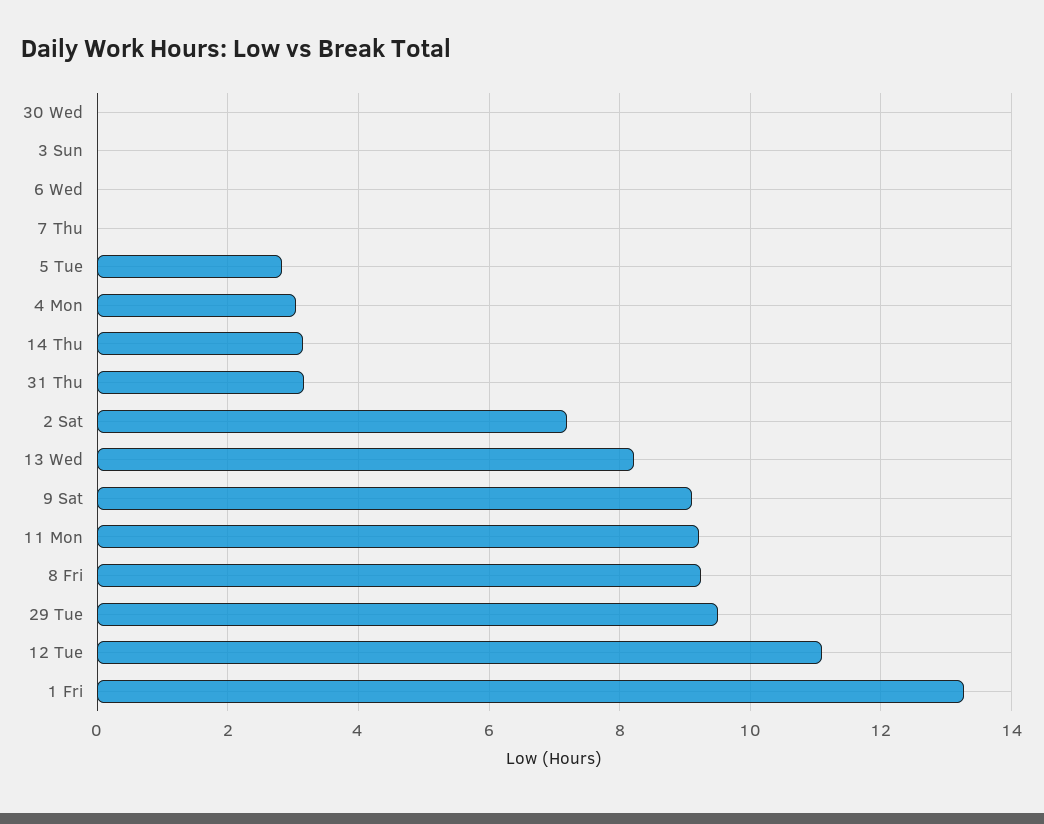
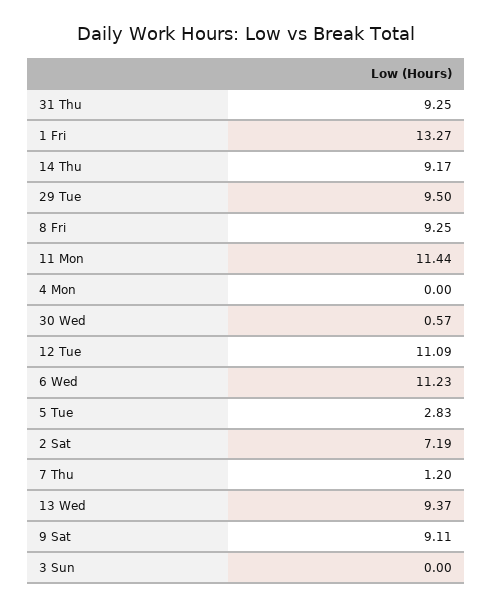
  {
-   "30 Wed": 0,
+   "30 Wed": 0.57,
    "3 Sun": 0,
-   "6 Wed": 0,
+   "6 Wed": 11.23,
-   "7 Thu": 0,
+   "7 Thu": 1.2,
    "5 Tue": 2.83,
-   "4 Mon": 3,
+   "4 Mon": 0,
-   "14 Thu": 3.2,
+   "14 Thu": 9.17,
-   "31 Thu": 3.2,
+   "31 Thu": 9.25,
    "2 Sat": 7.19,
-   "13 Wed": 8.2,
+   "13 Wed": 9.37,
    "9 Sat": 9.11,
-   "11 Mon": 9.2,
+   "11 Mon": 11.44,
    "8 Fri": 9.25,
    "29 Tue": 9.5,
    "12 Tue": 11.09,
    "1 Fri": 13.27
  }

